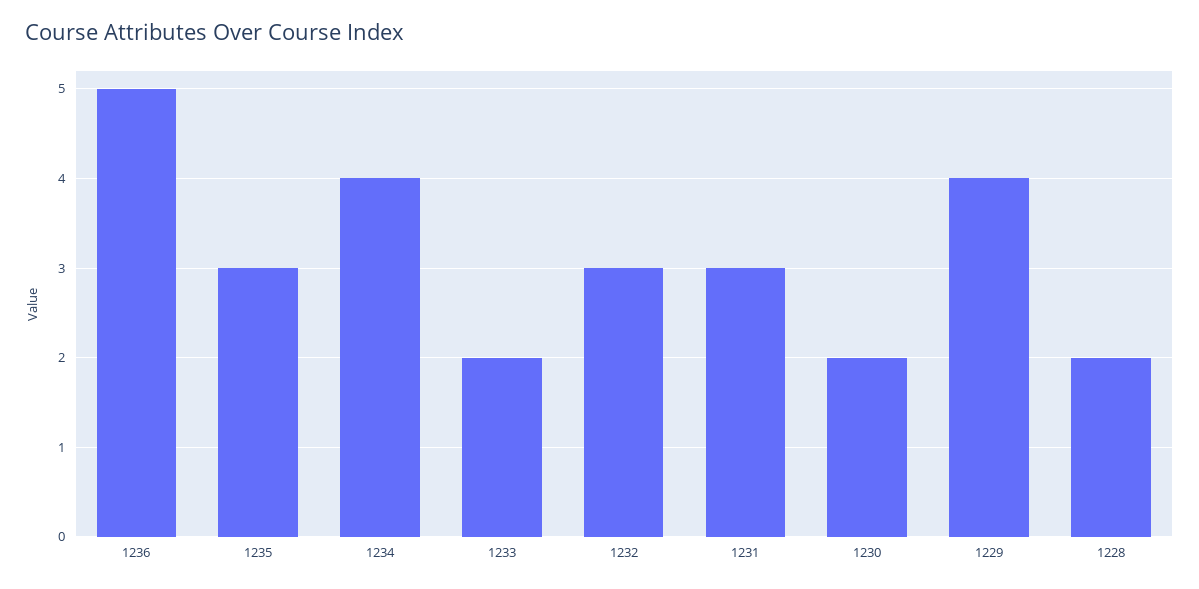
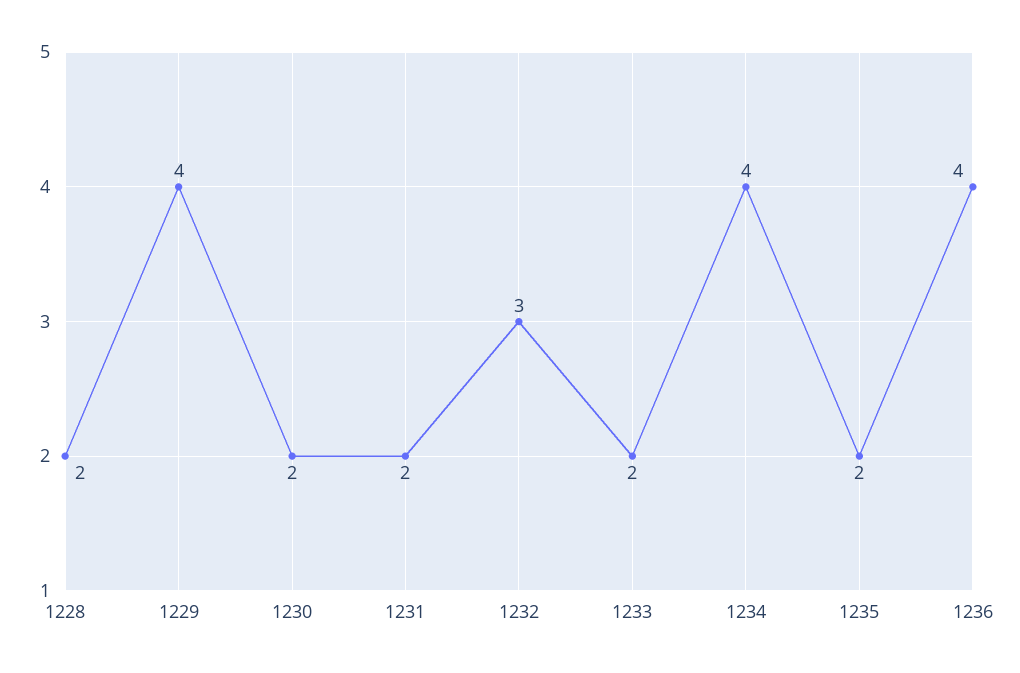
  {
-   "1236": 5,
+   "1236": 4,
-   "1235": 3,
+   "1235": 2,
    "1234": 4,
    "1233": 2,
    "1232": 3,
-   "1231": 3,
+   "1231": 2,
    "1230": 2,
    "1229": 4,
    "1228": 2
  }

